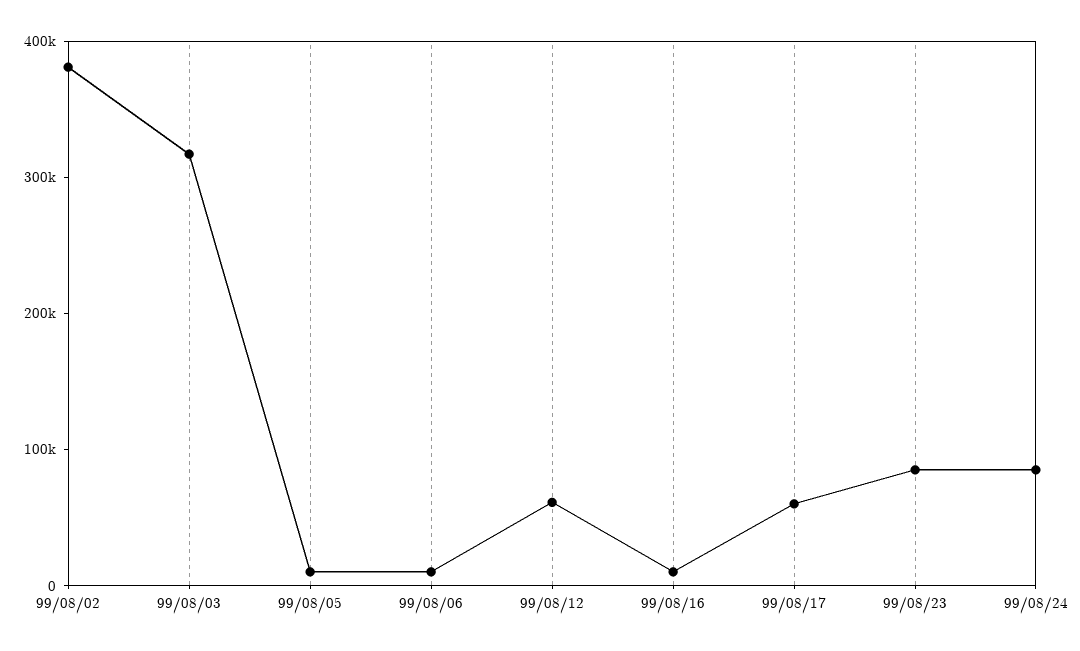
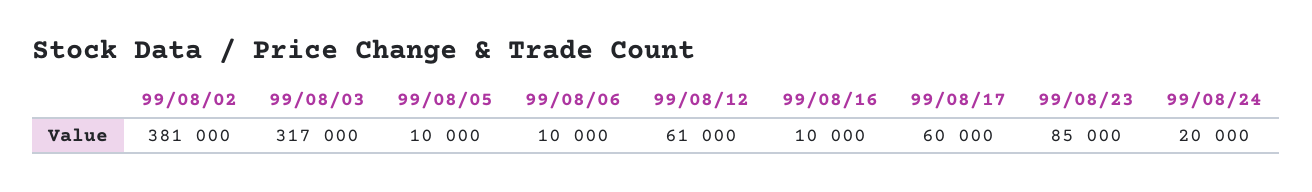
  {
    "99/08/02": 381000,
    "99/08/03": 317000,
    "99/08/05": 10000,
    "99/08/06": 10000,
    "99/08/12": 61000,
    "99/08/16": 10000,
    "99/08/17": 60000,
    "99/08/23": 85000,
-   "99/08/24": 80000
+   "99/08/24": 20000
  }

